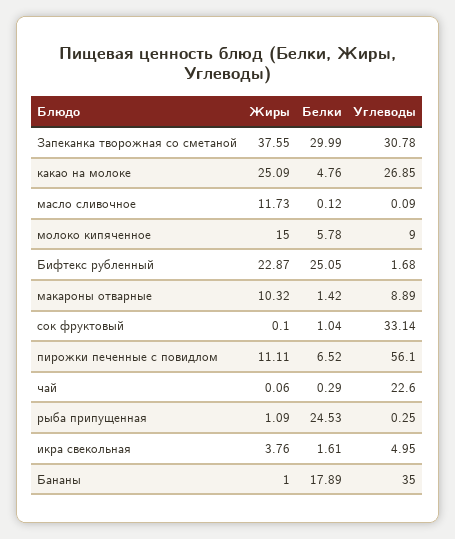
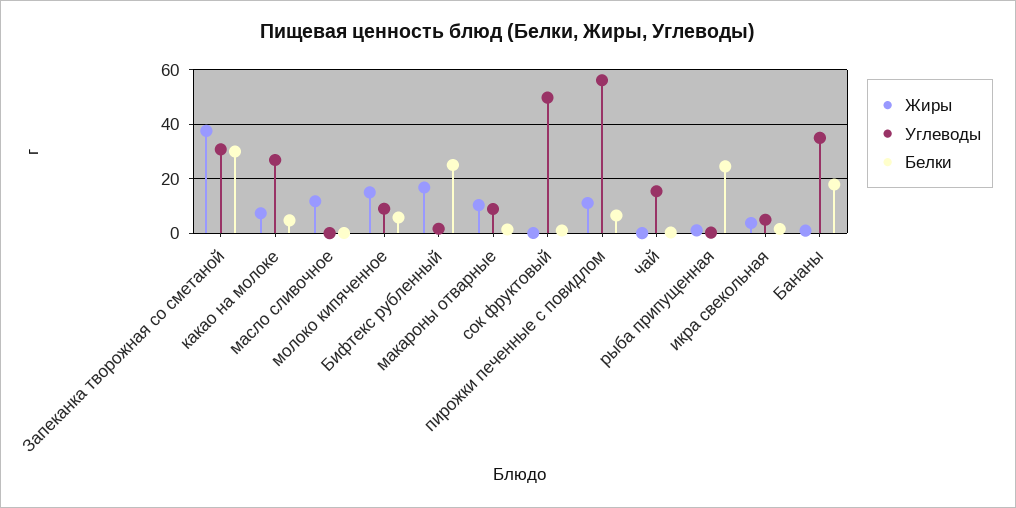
  {
    "Жиры": {
      "Запеканка творожная со сметаной": 37.55,
-     "какао на молоке": 25.09,
+     "какао на молоке": 7.5,
      "масло сливочное": 11.73,
      "молоко кипяченное": 15,
-     "Бифтекс рубленный": 22.87,
+     "Бифтекс рубленный": 17.5,
      "макароны отварные": 10.32,
      "сок фруктовый": 0.1,
      "пирожки печенные с повидлом": 11.11,
      "чай": 0.06,
      "рыба припущенная": 1.09,
      "икра свекольная": 3.76,
      "Бананы": 1
    },
    "Белки": {
      "Запеканка творожная со сметаной": 29.99,
      "какао на молоке": 4.76,
      "масло сливочное": 0.12,
      "молоко кипяченное": 5.78,
      "Бифтекс рубленный": 25.05,
      "макароны отварные": 1.42,
      "сок фруктовый": 1.04,
      "пирожки печенные с повидлом": 6.52,
      "чай": 0.29,
      "рыба припущенная": 24.53,
      "икра свекольная": 1.61,
      "Бананы": 17.89
    },
    "Углеводы": {
      "Запеканка творожная со сметаной": 30.78,
      "какао на молоке": 26.85,
      "масло сливочное": 0.09,
      "молоко кипяченное": 9,
      "Бифтекс рубленный": 1.68,
      "макароны отварные": 8.89,
-     "сок фруктовый": 33.14,
+     "сок фруктовый": 50,
      "пирожки печенные с повидлом": 56.1,
-     "чай": 22.6,
+     "чай": 15,
      "рыба припущенная": 0.25,
      "икра свекольная": 4.95,
      "Бананы": 35
    }
  }

